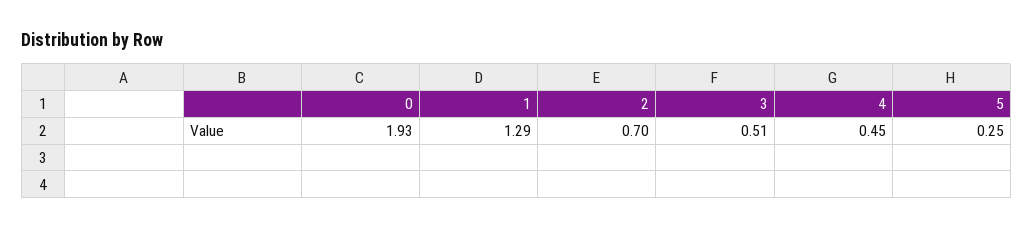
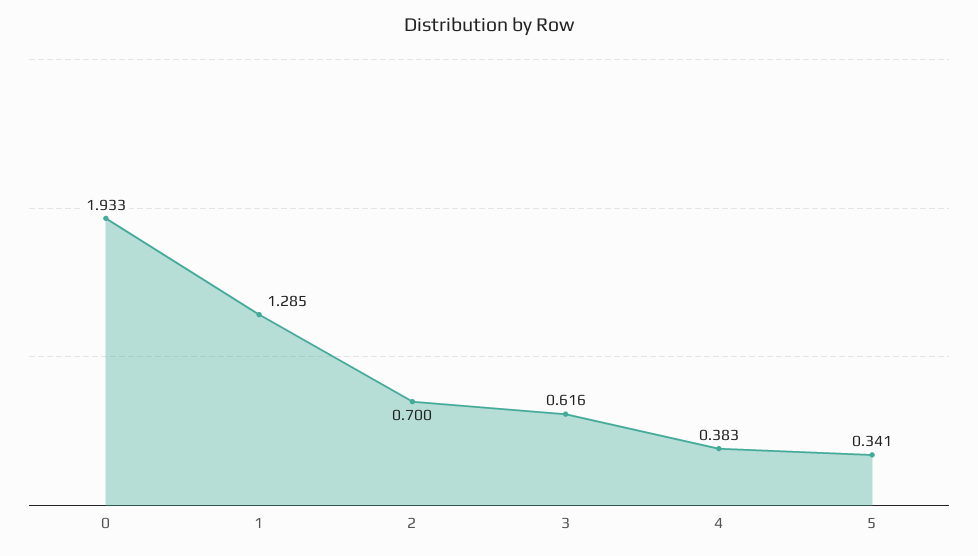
  {
    "0": 1.933,
    "1": 1.285,
    "2": 0.7,
-   "3": 0.51,
+   "3": 0.616,
-   "4": 0.45,
+   "4": 0.383,
-   "5": 0.25
+   "5": 0.341
  }

